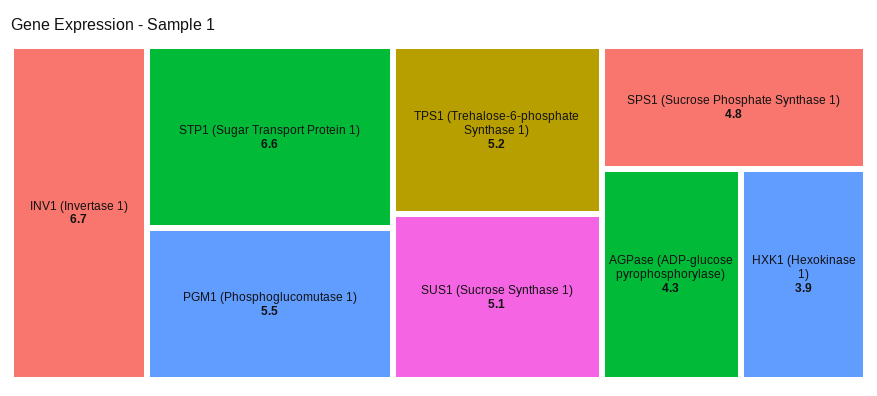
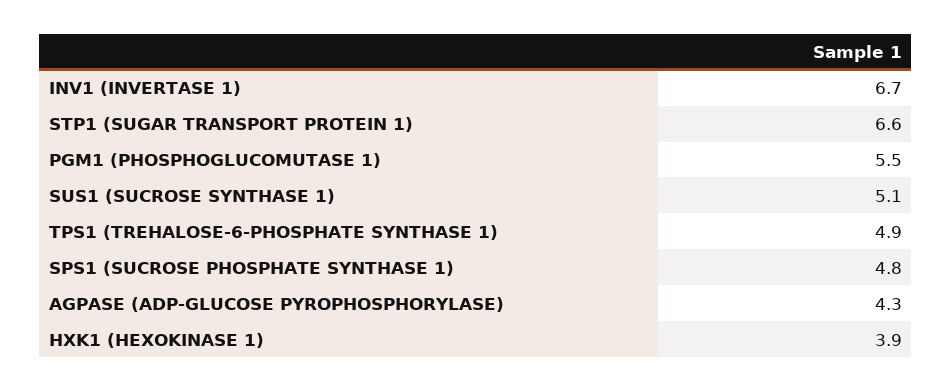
  {
    "INV1 (Invertase 1)": 6.7,
    "STP1 (Sugar Transport Protein 1)": 6.6,
    "PGM1 (Phosphoglucomutase 1)": 5.5,
-   "TPS1 (Trehalose-6-phosphate Synthase 1)": 5.2,
+   "TPS1 (Trehalose-6-phosphate Synthase 1)": 4.9,
    "SUS1 (Sucrose Synthase 1)": 5.1,
    "SPS1 (Sucrose Phosphate Synthase 1)": 4.8,
    "AGPase (ADP-glucose pyrophosphorylase)": 4.3,
    "HXK1 (Hexokinase 1)": 3.9
  }

